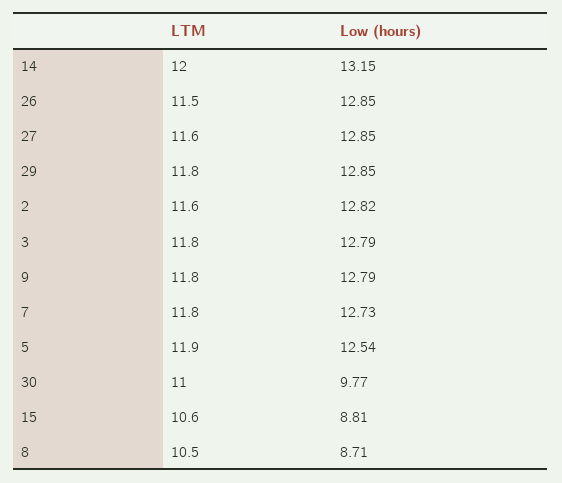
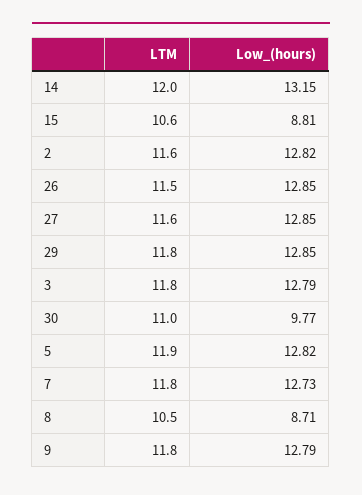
  {
    "LTM": {
      "14": 12,
      "26": 11.5,
      "27": 11.6,
      "29": 11.8,
      "2": 11.6,
      "3": 11.8,
      "9": 11.8,
      "7": 11.8,
      "5": 11.9,
      "30": 11,
      "15": 10.6,
      "8": 10.5
    },
    "Low (hours)": {
      "14": 13.15,
      "26": 12.85,
      "27": 12.85,
      "29": 12.85,
      "2": 12.82,
      "3": 12.79,
      "9": 12.79,
      "7": 12.73,
-     "5": 12.54,
+     "5": 12.82,
      "30": 9.77,
      "15": 8.81,
      "8": 8.71
    }
  }

